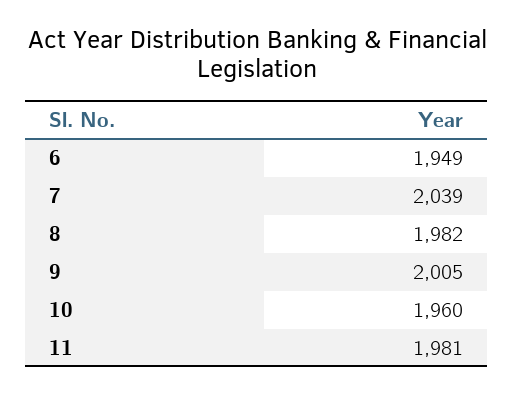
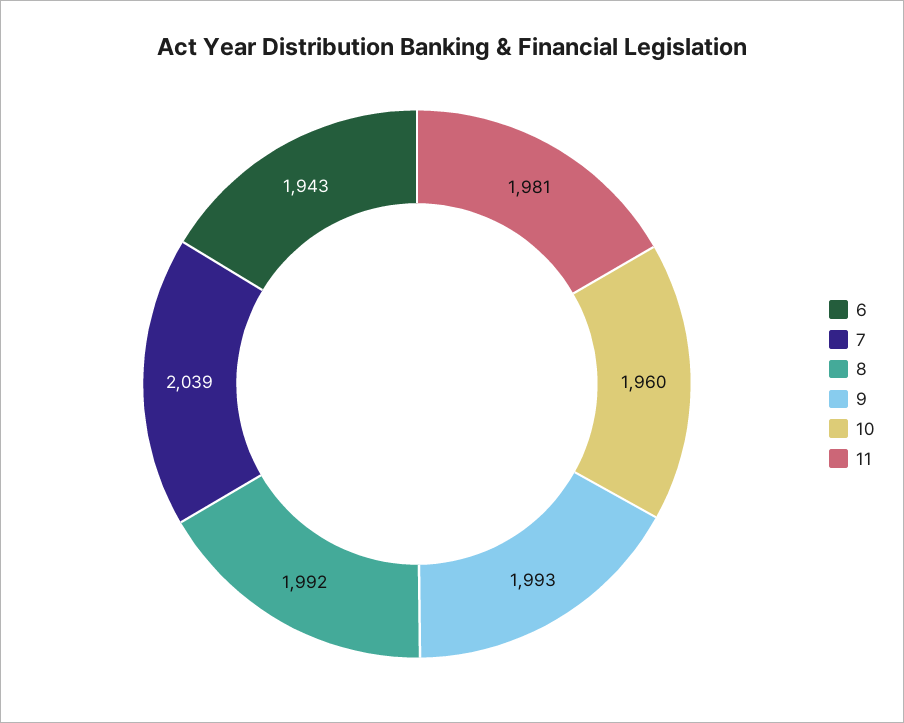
  {
-   "6": 1949,
+   "6": 1943,
    "7": 2039,
-   "8": 1982,
+   "8": 1992,
-   "9": 2005,
+   "9": 1993,
    "10": 1960,
    "11": 1981
  }

